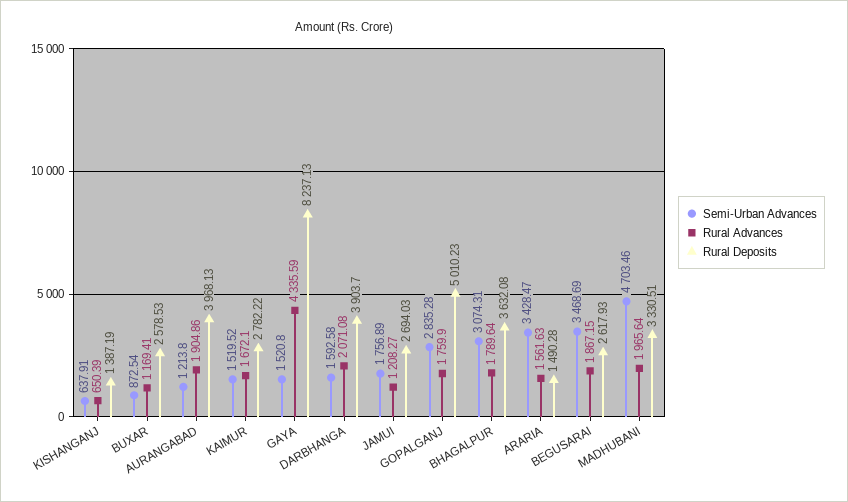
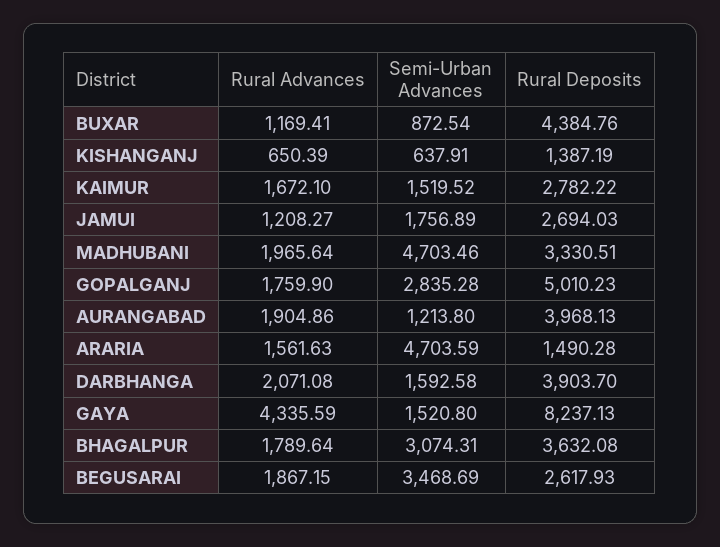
  {
    "Semi-Urban Advances": {
      "KISHANGANJ": 637.91,
      "BUXAR": 872.54,
      "AURANGABAD": 1213.8,
      "KAIMUR": 1519.52,
      "GAYA": 1520.8,
      "DARBHANGA": 1592.58,
      "JAMUI": 1756.89,
      "GOPALGANJ": 2835.28,
      "BHAGALPUR": 3074.31,
-     "ARARIA": 3428.47,
+     "ARARIA": 4703.59,
      "BEGUSARAI": 3468.69,
      "MADHUBANI": 4703.46
    },
    "Rural Advances": {
      "KISHANGANJ": 650.39,
      "BUXAR": 1169.41,
      "AURANGABAD": 1904.86,
      "KAIMUR": 1672.1,
      "GAYA": 4335.59,
      "DARBHANGA": 2071.08,
      "JAMUI": 1208.27,
      "GOPALGANJ": 1759.9,
      "BHAGALPUR": 1789.64,
      "ARARIA": 1561.63,
      "BEGUSARAI": 1867.15,
      "MADHUBANI": 1965.64
    },
    "Rural Deposits": {
      "KISHANGANJ": 1387.19,
-     "BUXAR": 2578.53,
+     "BUXAR": 4384.76,
      "AURANGABAD": 3968.13,
      "KAIMUR": 2782.22,
      "GAYA": 8237.13,
      "DARBHANGA": 3903.7,
      "JAMUI": 2694.03,
      "GOPALGANJ": 5010.23,
      "BHAGALPUR": 3632.08,
      "ARARIA": 1490.28,
      "BEGUSARAI": 2617.93,
      "MADHUBANI": 3330.51
    }
  }

